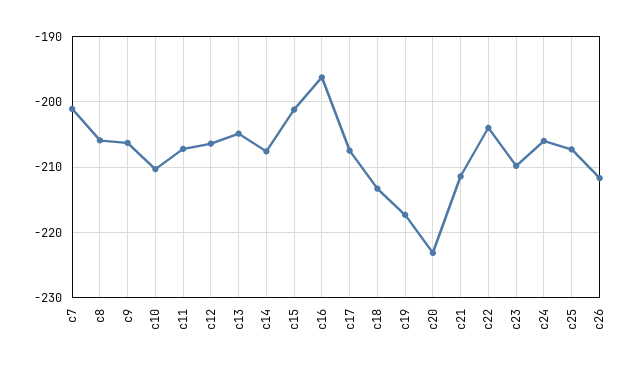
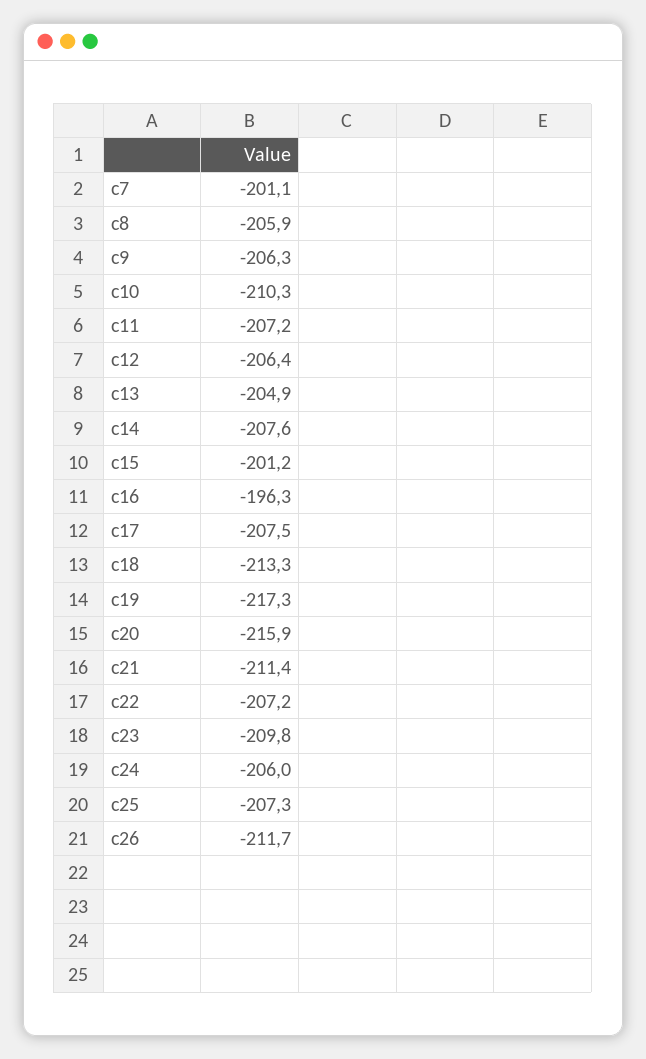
  {
    "c7": -201.1,
    "c8": -205.9,
    "c9": -206.3,
    "c10": -210.3,
    "c11": -207.2,
    "c12": -206.4,
    "c13": -204.9,
    "c14": -207.6,
    "c15": -201.2,
    "c16": -196.3,
    "c17": -207.5,
    "c18": -213.3,
    "c19": -217.3,
-   "c20": -223,
+   "c20": -215.9,
    "c21": -211.4,
-   "c22": -204,
+   "c22": -207.2,
    "c23": -209.8,
    "c24": -206,
    "c25": -207.3,
    "c26": -211.7
  }

